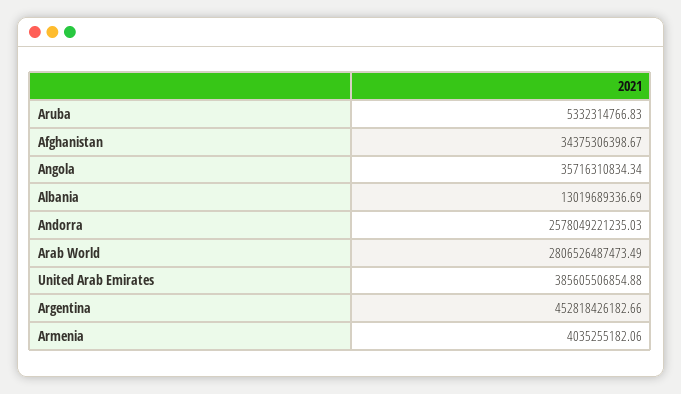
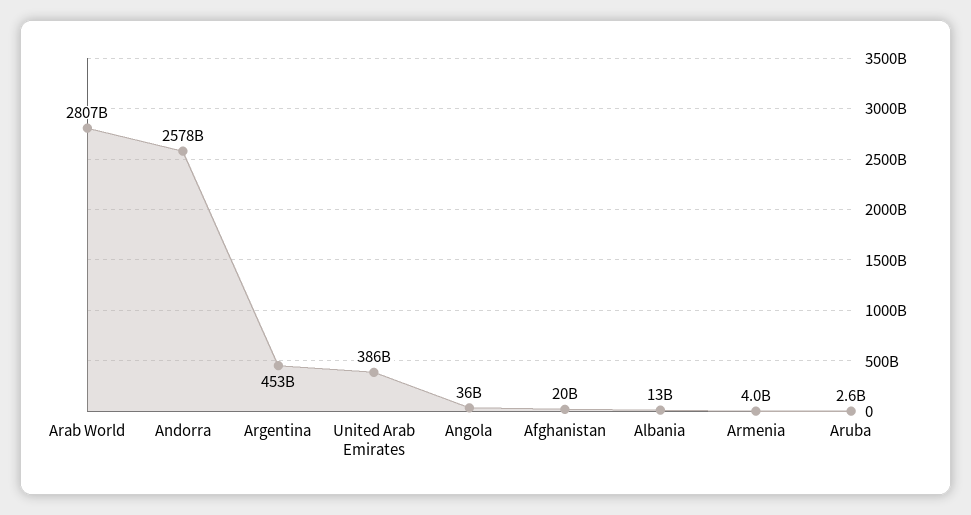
  {
-   "Aruba": 5332314766.83,
+   "Aruba": 2600000000,
-   "Afghanistan": 34375306398.67,
+   "Afghanistan": 20000000000,
    "Angola": 35716310834.34,
    "Albania": 13019689336.69,
    "Andorra": 2578049221235.03,
    "Arab World": 2806526487473.49,
    "United Arab Emirates": 385605506854.88,
    "Argentina": 452818426182.66,
    "Armenia": 4035255182.06
  }

